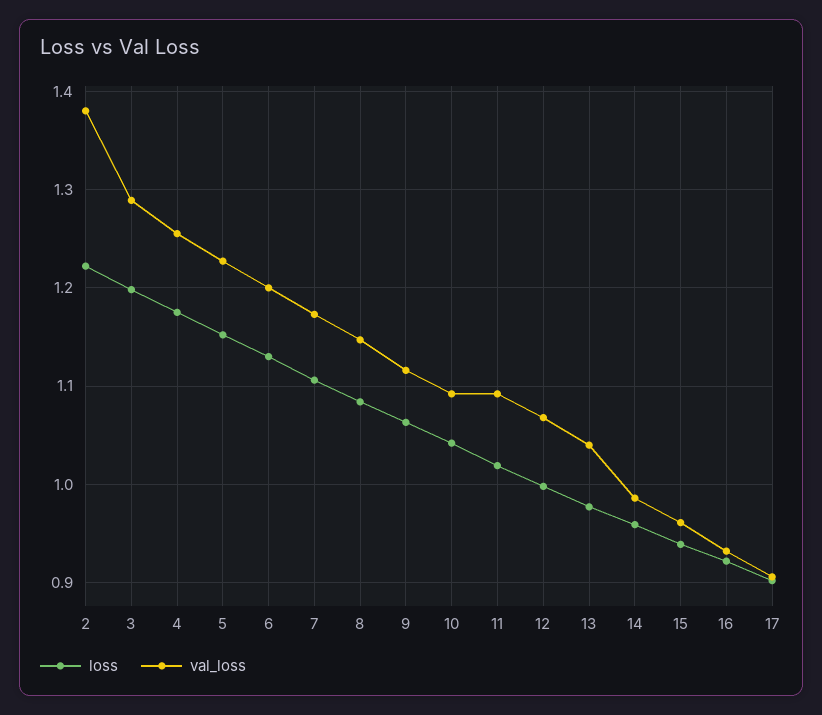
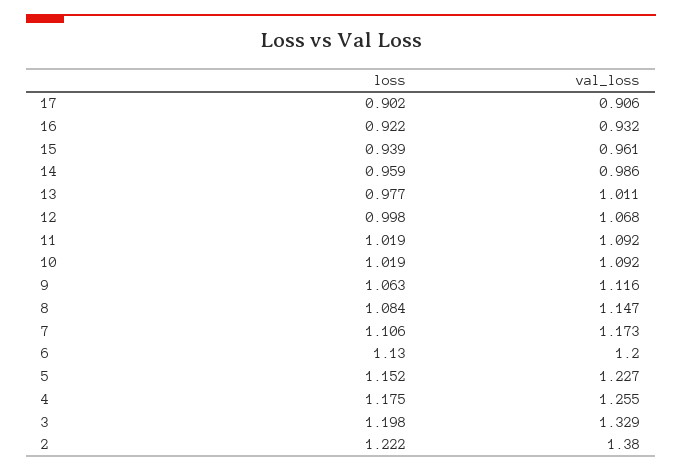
  {
    "loss": {
      "2": 1.222,
      "3": 1.198,
      "4": 1.175,
      "5": 1.152,
      "6": 1.13,
      "7": 1.106,
      "8": 1.084,
      "9": 1.063,
-     "10": 1.04,
+     "10": 1.019,
      "11": 1.019,
      "12": 0.998,
      "13": 0.977,
      "14": 0.959,
      "15": 0.939,
      "16": 0.922,
      "17": 0.902
    },
    "val_loss": {
      "2": 1.38,
-     "3": 1.29,
+     "3": 1.329,
      "4": 1.255,
      "5": 1.227,
      "6": 1.2,
      "7": 1.173,
      "8": 1.147,
      "9": 1.116,
      "10": 1.092,
      "11": 1.092,
      "12": 1.068,
-     "13": 1.04,
+     "13": 1.011,
      "14": 0.986,
      "15": 0.961,
      "16": 0.932,
      "17": 0.906
    }
  }

